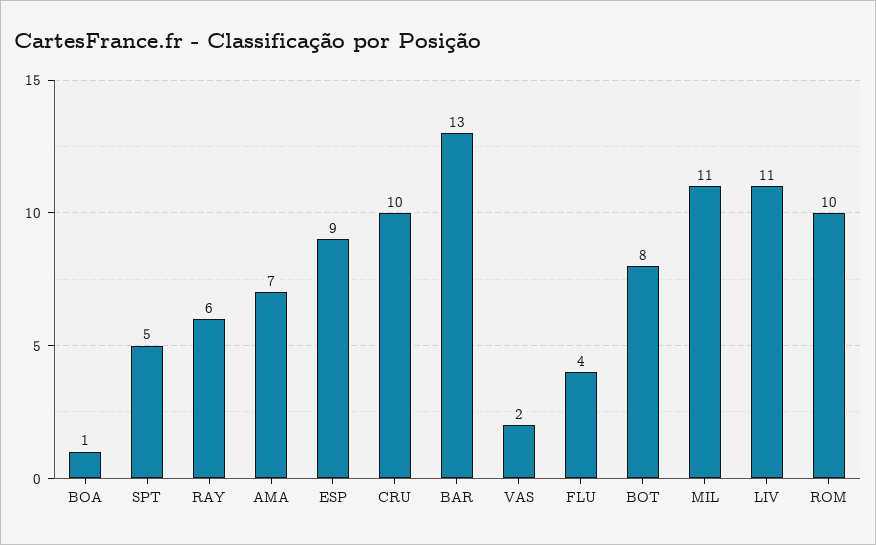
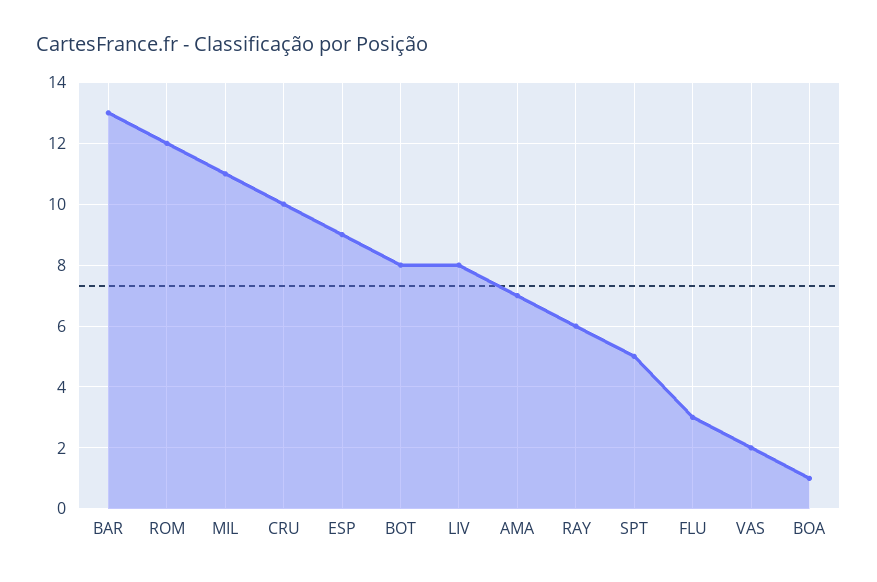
  {
    "BOA": 1,
    "SPT": 5,
    "RAY": 6,
    "AMA": 7,
    "ESP": 9,
    "CRU": 10,
    "BAR": 13,
    "VAS": 2,
-   "FLU": 4,
+   "FLU": 3,
    "BOT": 8,
    "MIL": 11,
-   "LIV": 11,
+   "LIV": 8,
-   "ROM": 10
+   "ROM": 12
  }

